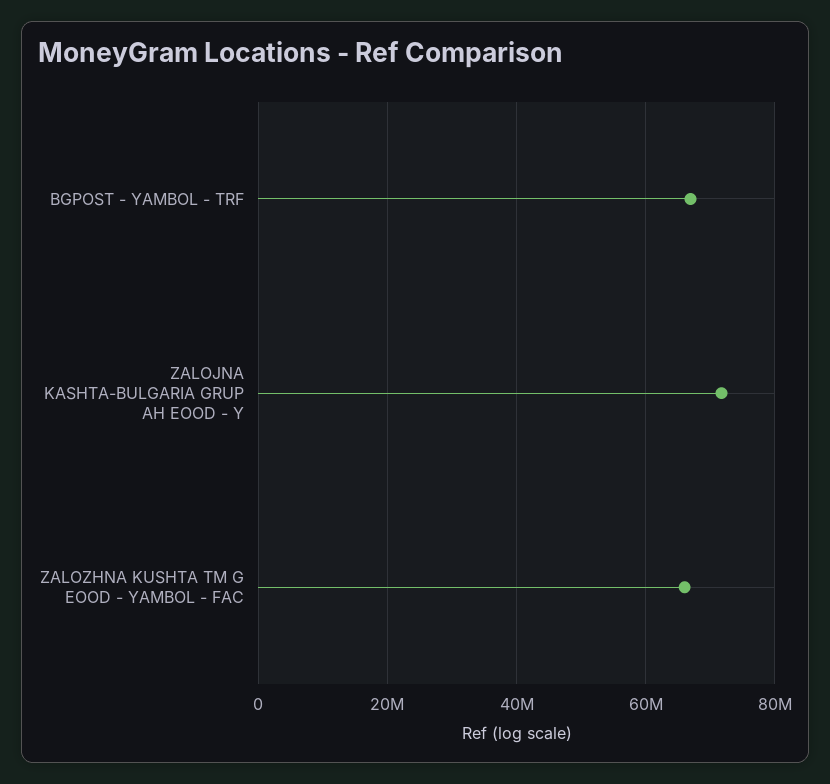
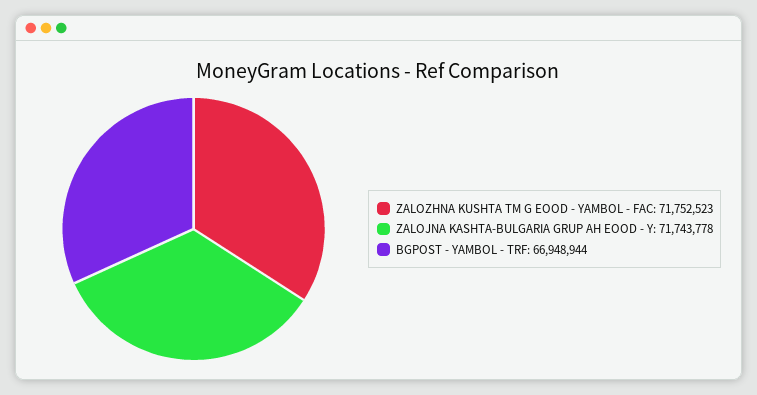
  {
    "BGPOST - YAMBOL - TRF": 66948944,
    "ZALOJNA KASHTA-BULGARIA GRUP AH EOOD - Y": 71743778,
-   "ZALOZHNA KUSHTA TM G EOOD - YAMBOL - FAC": 66000000
+   "ZALOZHNA KUSHTA TM G EOOD - YAMBOL - FAC": 71752523
  }

